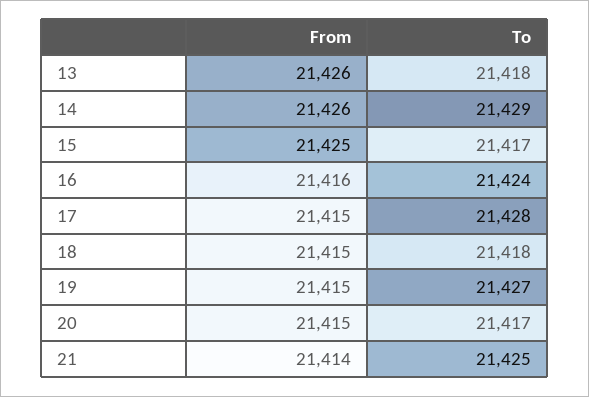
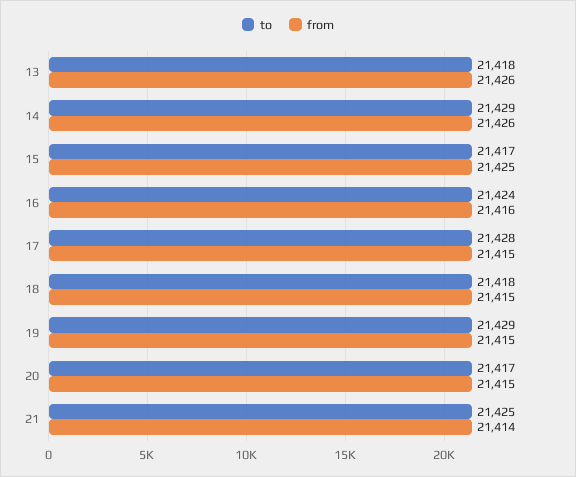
  {
    "From": {
      "13": 21426,
      "14": 21426,
      "15": 21425,
      "16": 21416,
      "17": 21415,
      "18": 21415,
      "19": 21415,
      "20": 21415,
      "21": 21414
    },
    "To": {
      "13": 21418,
      "14": 21429,
      "15": 21417,
      "16": 21424,
      "17": 21428,
      "18": 21418,
-     "19": 21427,
+     "19": 21429,
      "20": 21417,
      "21": 21425
    }
  }

